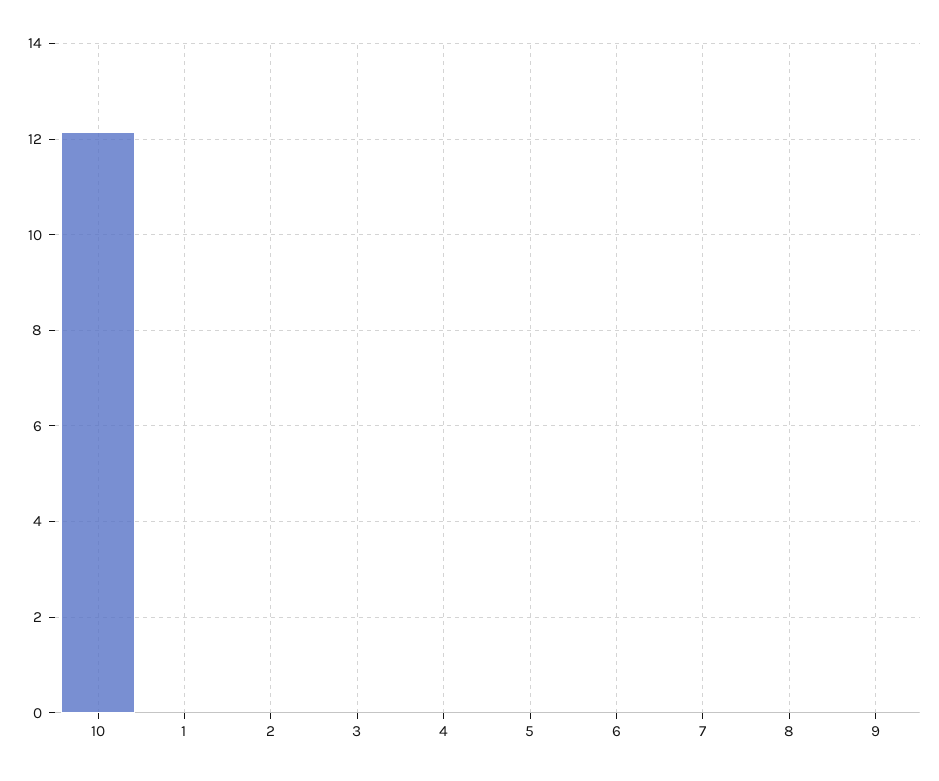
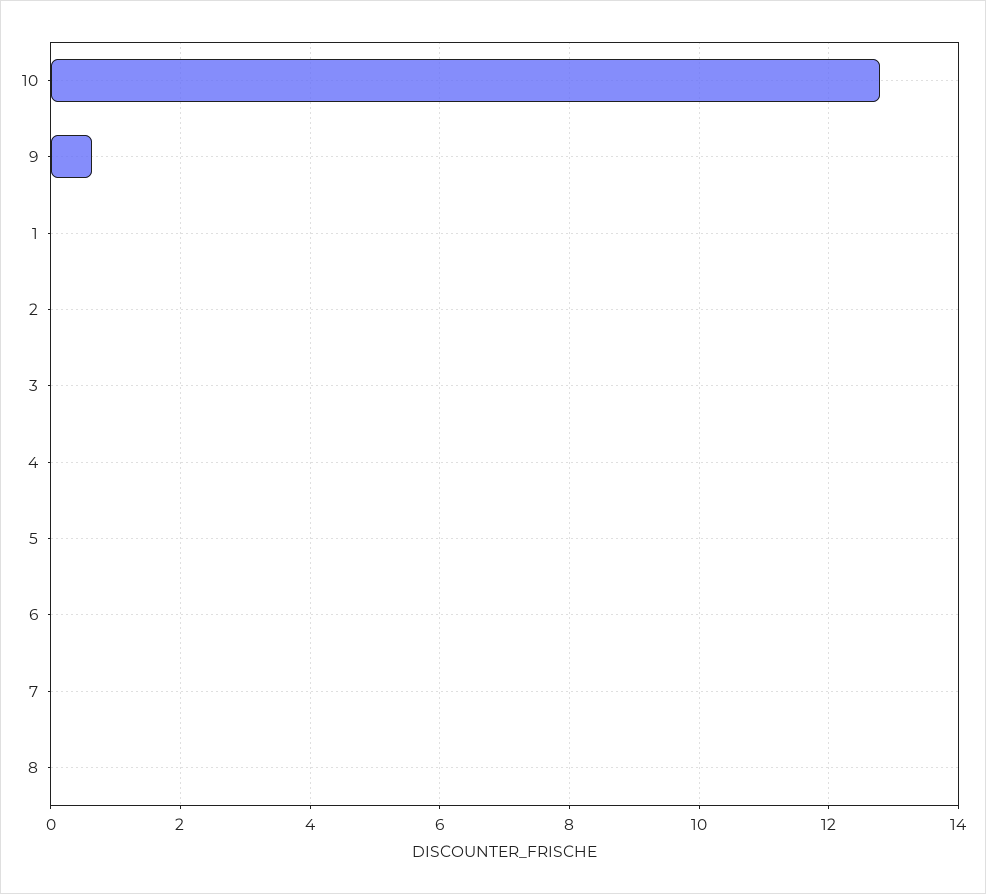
  {
-   "10": 12.2,
+   "10": 12.8,
    "1": 0,
    "2": 0,
    "3": 0,
    "4": 0,
    "5": 0,
    "6": 0,
    "7": 0,
    "8": 0,
-   "9": 0
+   "9": 0.6
  }

